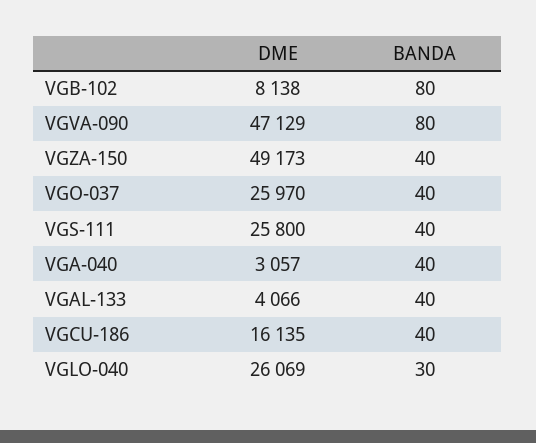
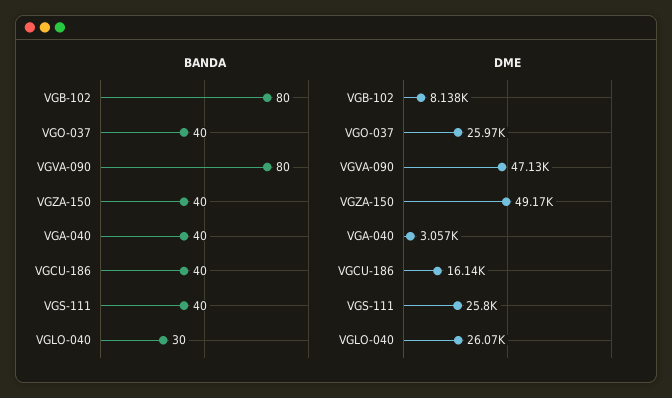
  {
    "DME": {
      "VGB-102": 8138,
      "VGVA-090": 47129,
      "VGZA-150": 49173,
      "VGO-037": 25970,
      "VGS-111": 25800,
      "VGA-040": 3057,
-     "VGAL-133": 4066,
      "VGCU-186": 16135,
      "VGLO-040": 26069
    },
    "BANDA": {
      "VGB-102": 80,
      "VGVA-090": 80,
      "VGZA-150": 40,
      "VGO-037": 40,
      "VGS-111": 40,
      "VGA-040": 40,
-     "VGAL-133": 40,
      "VGCU-186": 40,
      "VGLO-040": 30
    }
  }

